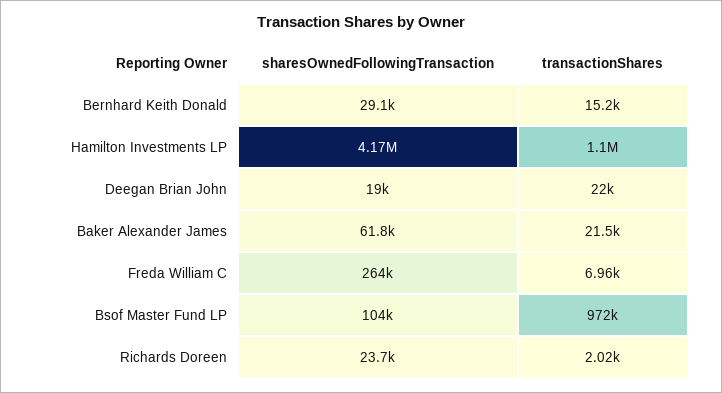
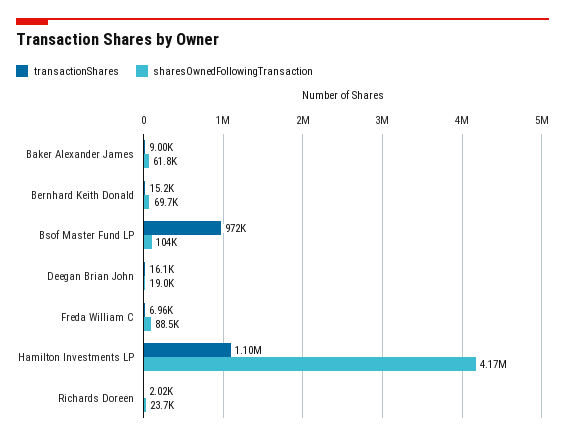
  {
    "sharesOwnedFollowingTransaction": {
-     "Bernhard Keith Donald": 29100,
+     "Bernhard Keith Donald": 69700,
      "Hamilton Investments LP": 4170000,
      "Deegan Brian John": 19000,
      "Baker Alexander James": 61800,
-     "Freda William C": 264000,
+     "Freda William C": 88500,
      "Bsof Master Fund LP": 104000,
      "Richards Doreen": 23700
    },
    "transactionShares": {
      "Bernhard Keith Donald": 15200,
      "Hamilton Investments LP": 1100000,
-     "Deegan Brian John": 22000,
+     "Deegan Brian John": 16100,
-     "Baker Alexander James": 21500,
+     "Baker Alexander James": 9000,
      "Freda William C": 6960,
      "Bsof Master Fund LP": 972000,
      "Richards Doreen": 2020
    }
  }

